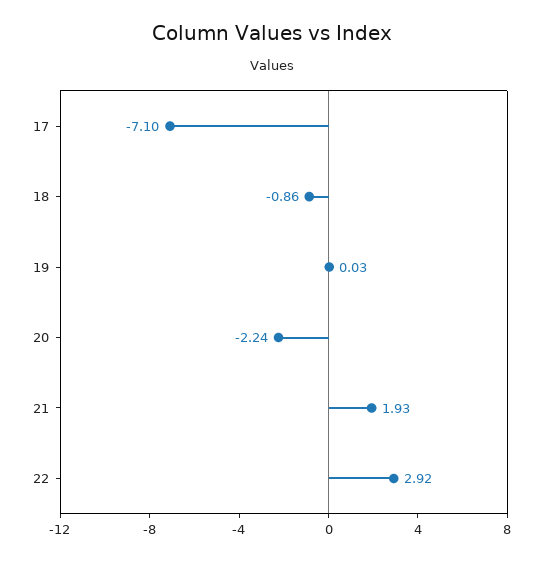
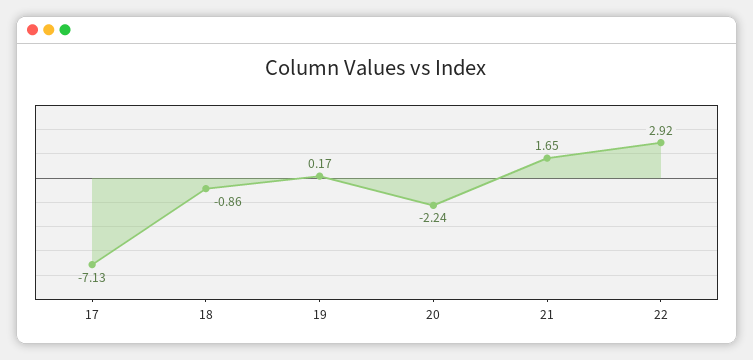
  {
-   "17": -7.1,
+   "17": -7.13,
    "18": -0.86,
-   "19": 0.03,
+   "19": 0.17,
    "20": -2.24,
-   "21": 1.93,
+   "21": 1.65,
    "22": 2.92
  }

